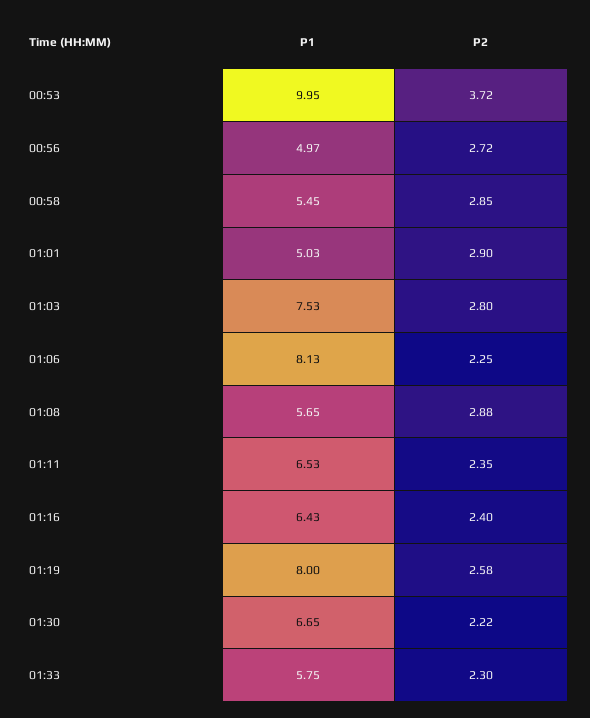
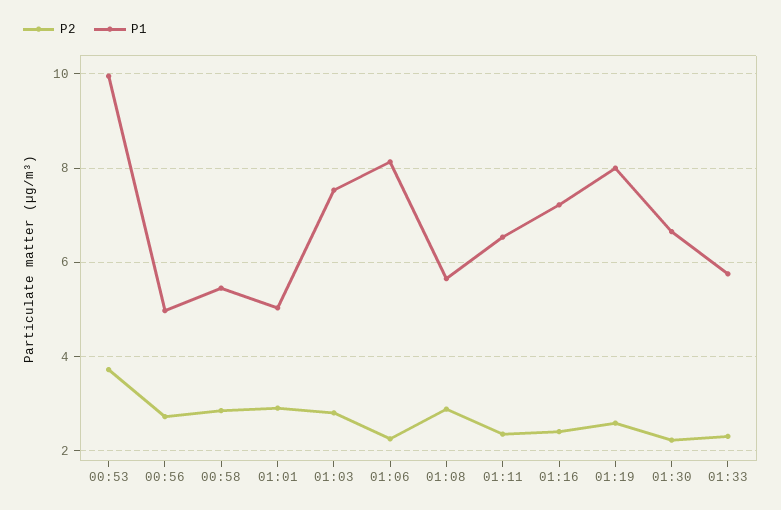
  {
    "P1": {
      "00:53": 9.95,
      "00:56": 4.97,
      "00:58": 5.45,
      "01:01": 5.03,
      "01:03": 7.53,
      "01:06": 8.13,
      "01:08": 5.65,
      "01:11": 6.53,
-     "01:16": 6.43,
+     "01:16": 7.2,
      "01:19": 8,
      "01:30": 6.65,
      "01:33": 5.75
    },
    "P2": {
      "00:53": 3.72,
      "00:56": 2.72,
      "00:58": 2.85,
      "01:01": 2.9,
      "01:03": 2.8,
      "01:06": 2.25,
      "01:08": 2.88,
      "01:11": 2.35,
      "01:16": 2.4,
      "01:19": 2.58,
      "01:30": 2.22,
      "01:33": 2.3
    }
  }

